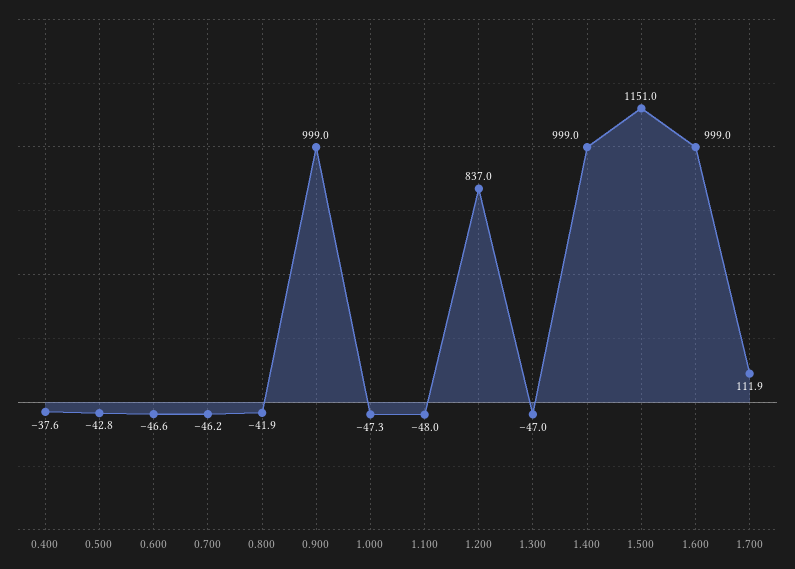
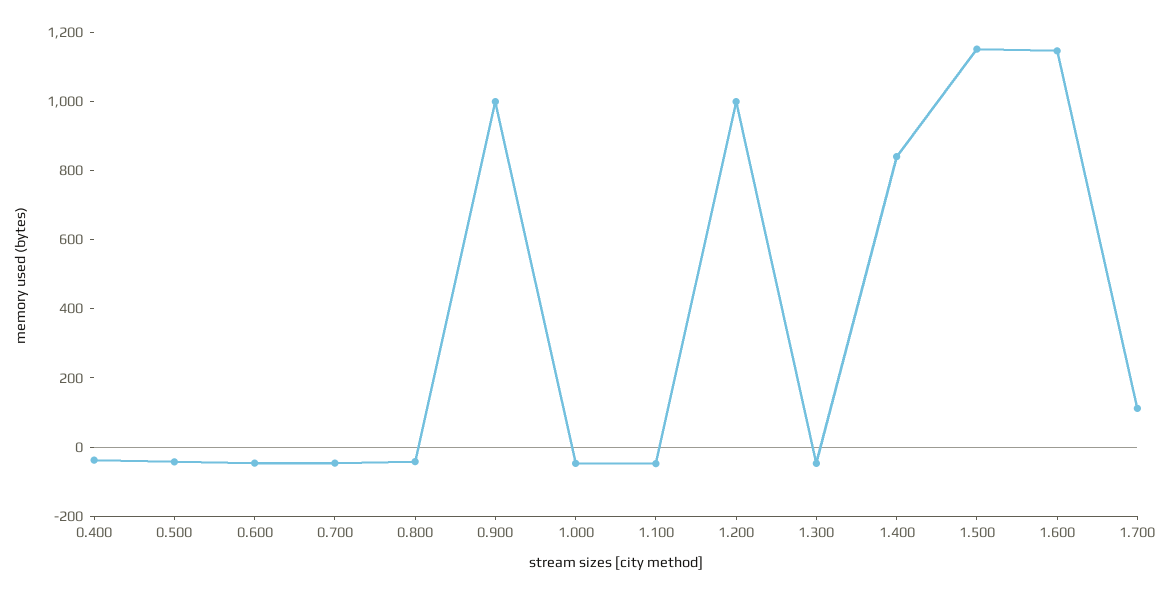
  {
    "0.400": -37.6,
    "0.500": -42.8,
    "0.600": -46.6,
    "0.700": -46.2,
    "0.800": -41.9,
    "0.900": 999,
    "1.000": -47.3,
    "1.100": -48,
-   "1.200": 837,
+   "1.200": 1000,
    "1.300": -47,
-   "1.400": 999,
+   "1.400": 850,
    "1.500": 1151,
-   "1.600": 999,
+   "1.600": 1150,
    "1.700": 111.9
  }

